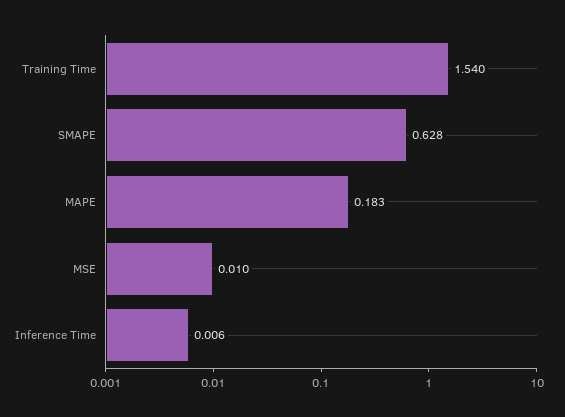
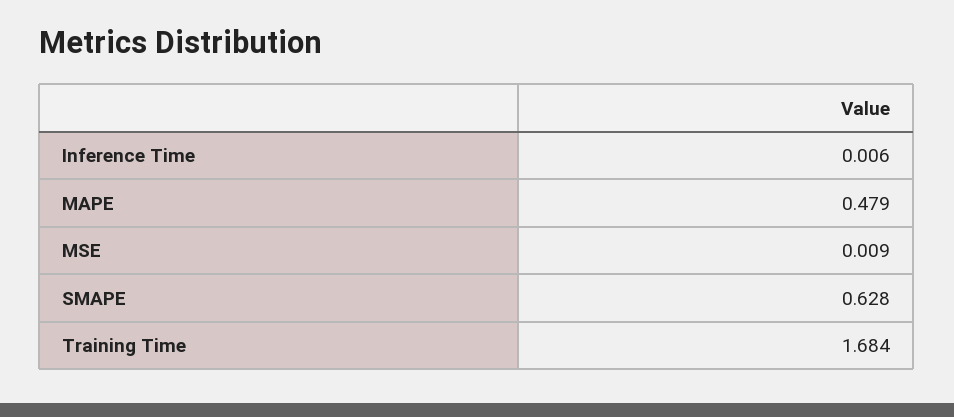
  {
-   "Training Time": 1.54,
+   "Training Time": 1.684,
    "SMAPE": 0.628,
-   "MAPE": 0.183,
+   "MAPE": 0.479,
-   "MSE": 0.01,
+   "MSE": 0.009,
    "Inference Time": 0.006
  }

